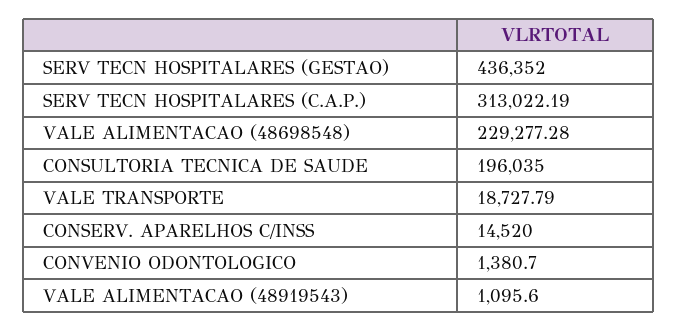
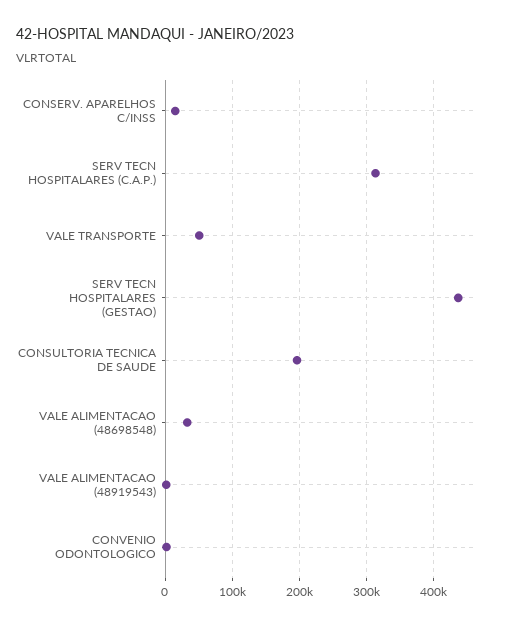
  {
    "SERV TECN HOSPITALARES (GESTAO)": 436352,
    "SERV TECN HOSPITALARES (C.A.P.)": 313022.19,
-   "VALE ALIMENTACAO (48698548)": 229277.28,
+   "VALE ALIMENTACAO (48698548)": 30000,
    "CONSULTORIA TECNICA DE SAUDE": 196035,
-   "VALE TRANSPORTE": 18727.79,
+   "VALE TRANSPORTE": 50000,
    "CONSERV. APARELHOS C/INSS": 14520,
    "CONVENIO ODONTOLOGICO": 1380.7,
    "VALE ALIMENTACAO (48919543)": 1095.6
  }

